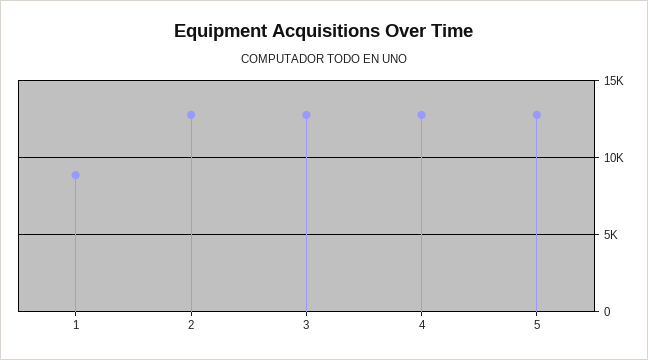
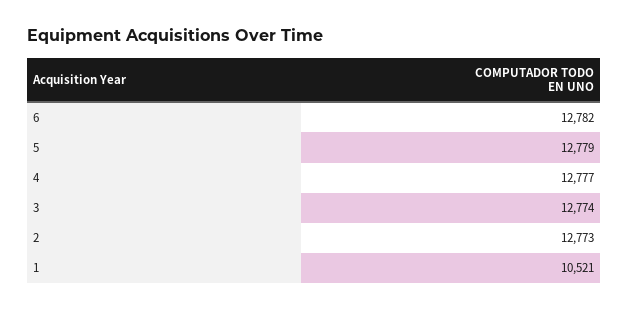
  {
-   "1": 9000,
+   "1": 10521,
    "2": 12773,
    "3": 12774,
    "4": 12777,
-   "5": 12779
+   "5": 12779,
+   "6": 12782
  }

